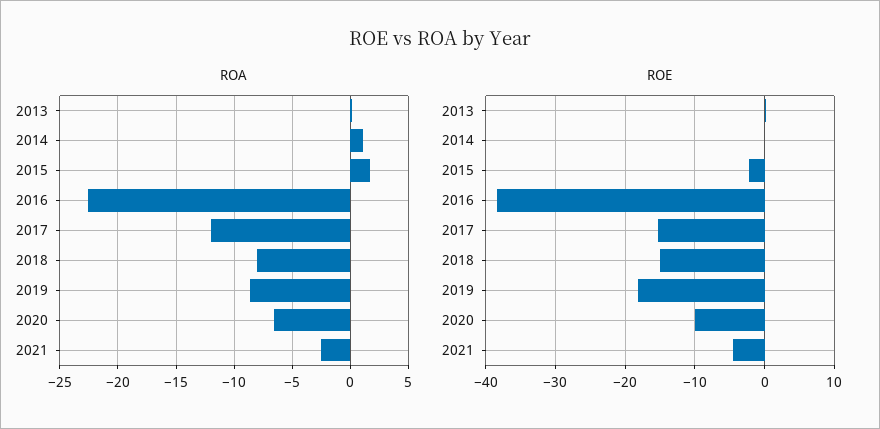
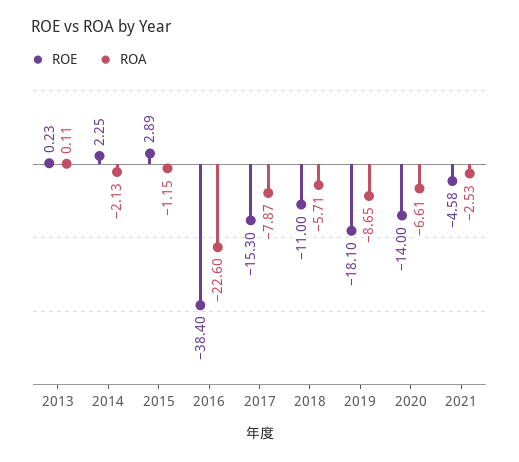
  {
    "ROA": {
      "2013": 0.11,
-     "2014": 1,
+     "2014": -2.13,
-     "2015": 2,
+     "2015": -1.15,
      "2016": -22.6,
-     "2017": -12,
+     "2017": -7.87,
-     "2018": -8,
+     "2018": -5.71,
      "2019": -8.65,
      "2020": -6.61,
      "2021": -2.53
    },
    "ROE": {
      "2013": 0.23,
-     "2014": 0,
+     "2014": 2.25,
-     "2015": -2,
+     "2015": 2.89,
      "2016": -38.4,
      "2017": -15.3,
-     "2018": -15,
+     "2018": -11,
      "2019": -18.1,
-     "2020": -10,
+     "2020": -14,
      "2021": -4.58
    }
  }

